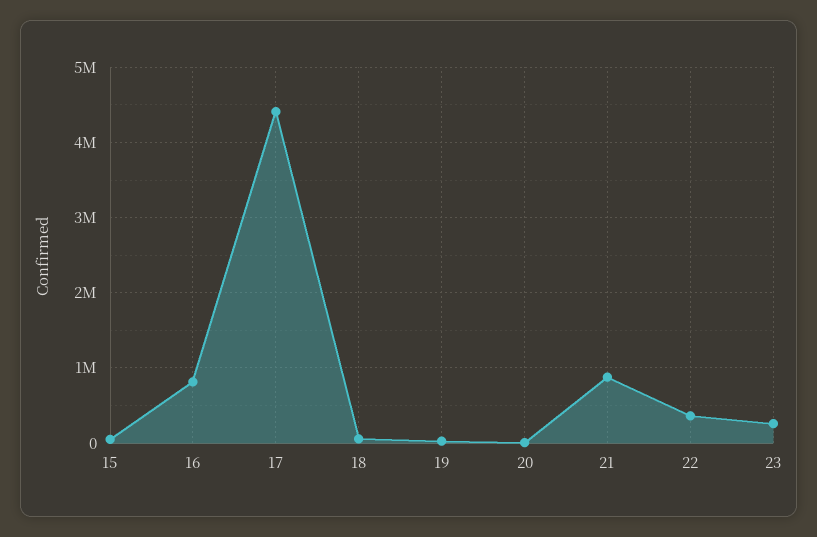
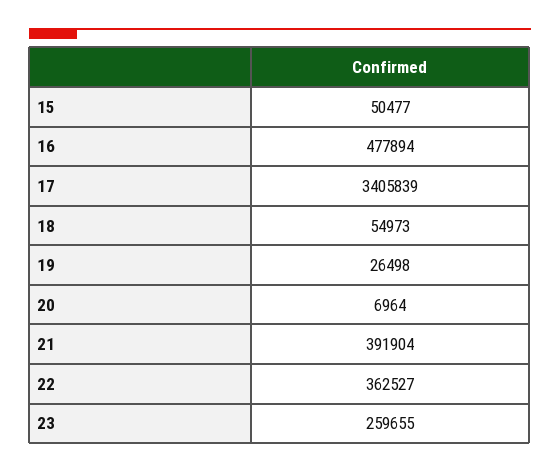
  {
    "15": 50477,
-   "16": 800000,
+   "16": 477894,
-   "17": 4400000,
+   "17": 3405839,
    "18": 54973,
    "19": 26498,
    "20": 6964,
-   "21": 900000,
+   "21": 391904,
    "22": 362527,
    "23": 259655
  }

